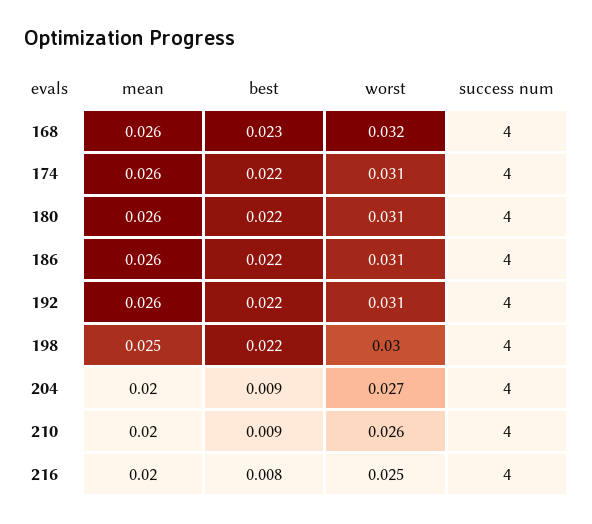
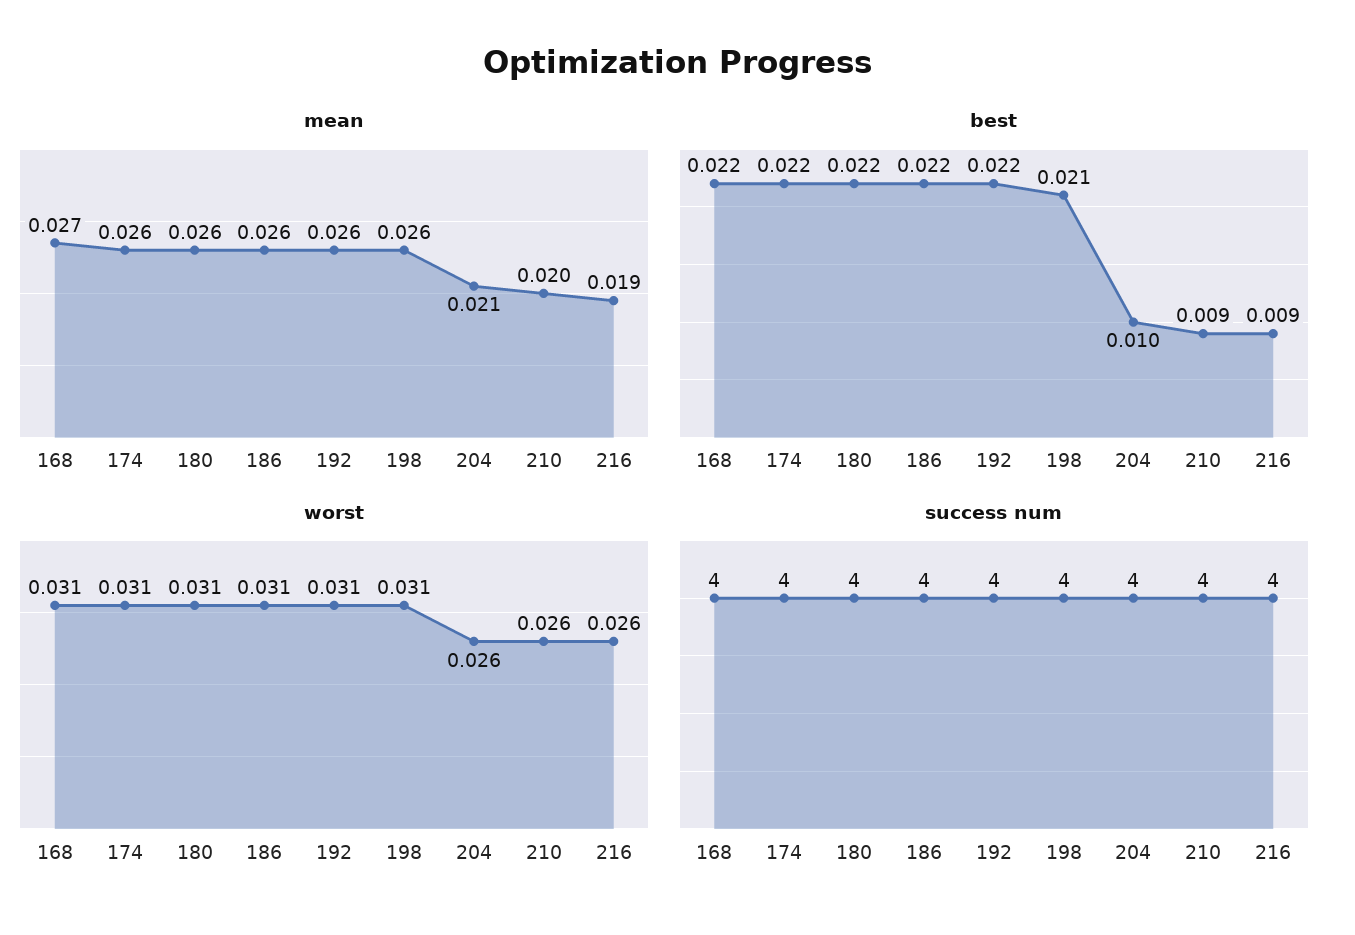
  {
    "mean": {
-     "168": 0.026,
+     "168": 0.027,
      "174": 0.026,
      "180": 0.026,
      "186": 0.026,
      "192": 0.026,
-     "198": 0.025,
+     "198": 0.026,
-     "204": 0.02,
+     "204": 0.021,
      "210": 0.02,
-     "216": 0.02
+     "216": 0.019
    },
    "best": {
-     "168": 0.023,
+     "168": 0.022,
      "174": 0.022,
      "180": 0.022,
      "186": 0.022,
      "192": 0.022,
-     "198": 0.022,
+     "198": 0.021,
-     "204": 0.009,
+     "204": 0.01,
      "210": 0.009,
-     "216": 0.008
+     "216": 0.009
    },
    "worst": {
-     "168": 0.032,
+     "168": 0.031,
      "174": 0.031,
      "180": 0.031,
      "186": 0.031,
      "192": 0.031,
-     "198": 0.03,
+     "198": 0.031,
-     "204": 0.027,
+     "204": 0.026,
      "210": 0.026,
-     "216": 0.025
+     "216": 0.026
    },
    "success num": {
      "168": 4,
      "174": 4,
      "180": 4,
      "186": 4,
      "192": 4,
      "198": 4,
      "204": 4,
      "210": 4,
      "216": 4
    }
  }

